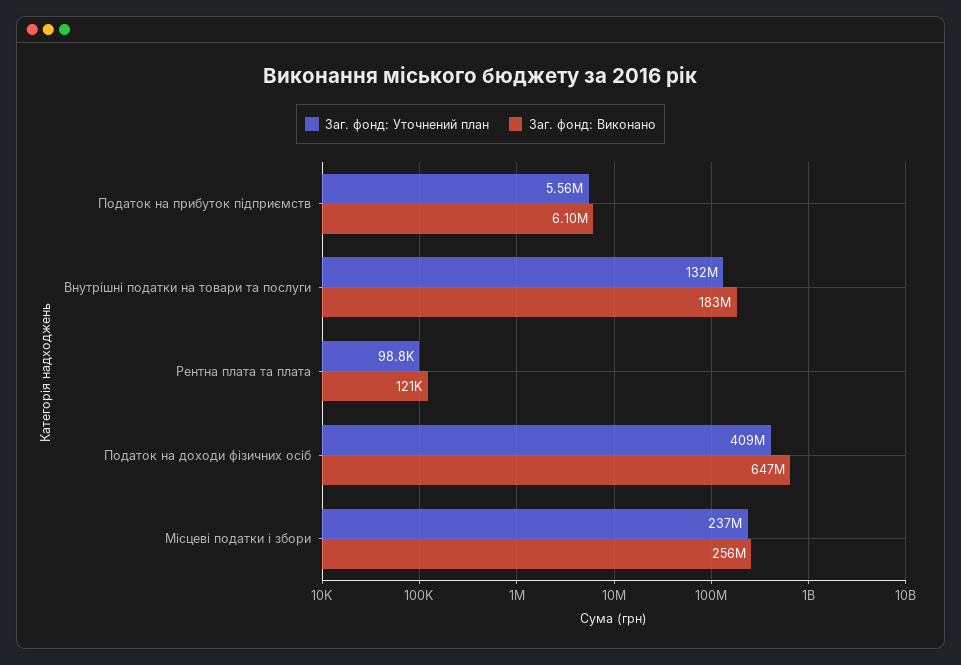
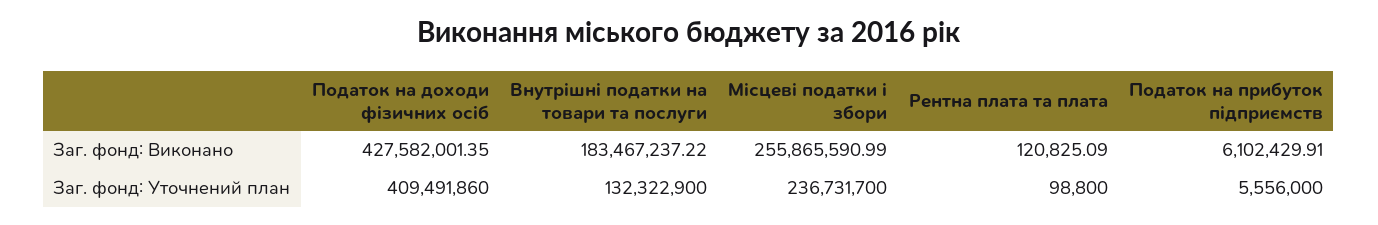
  {
    "Заг. фонд: Уточнений план": {
      "Податок на прибуток підприємств": 5556000,
      "Внутрішні податки на товари та послуги": 132322900,
      "Рентна плата та плата": 98800,
      "Податок на доходи фізичних осіб": 409491860,
      "Місцеві податки і збори": 236731700
    },
    "Заг. фонд: Виконано": {
      "Податок на прибуток підприємств": 6102429.91,
      "Внутрішні податки на товари та послуги": 183467237.22,
      "Рентна плата та плата": 120825.09,
-     "Податок на доходи фізичних осіб": 647000000,
+     "Податок на доходи фізичних осіб": 427582001.35,
      "Місцеві податки і збори": 255865590.99
    }
  }

